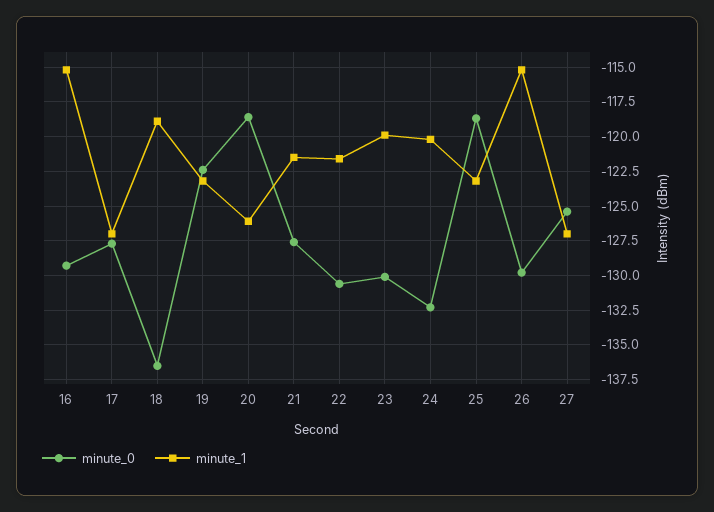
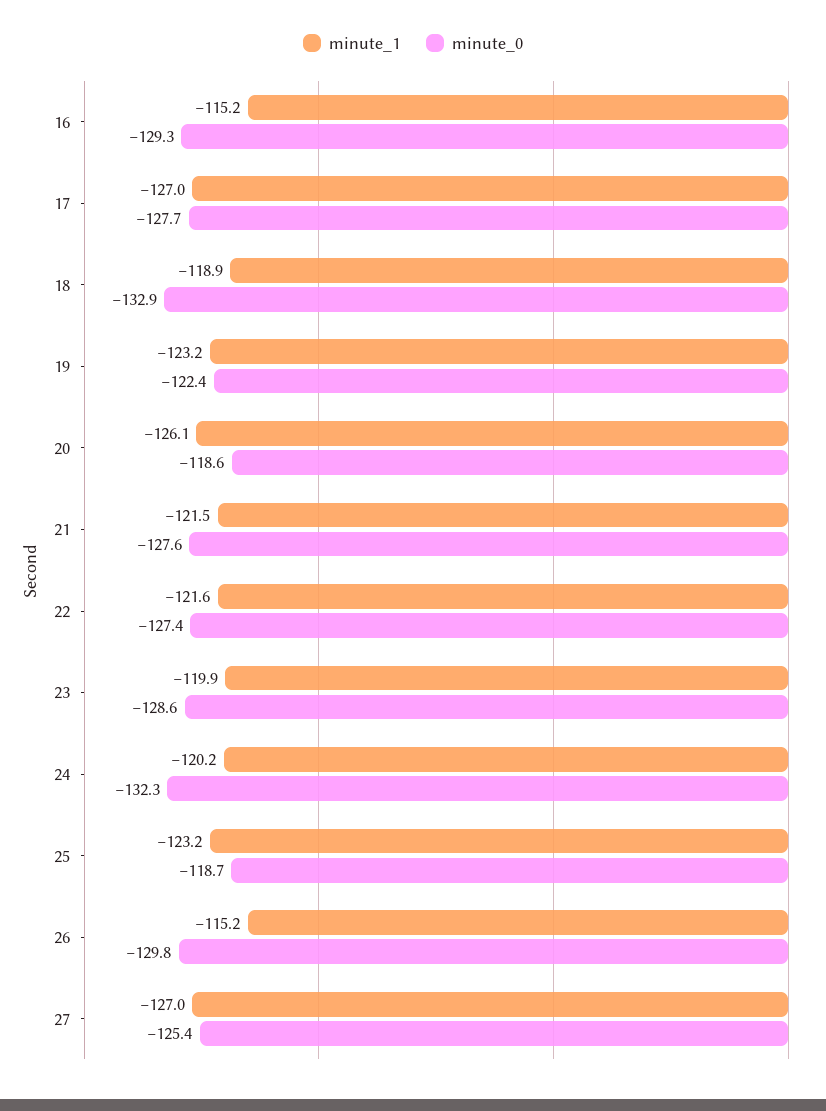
  {
    "minute_0": {
      "16": -129.3,
      "17": -127.7,
-     "18": -136.5,
+     "18": -132.9,
      "19": -122.4,
      "20": -118.6,
      "21": -127.6,
-     "22": -130.5,
+     "22": -127.4,
-     "23": -130,
+     "23": -128.6,
      "24": -132.3,
      "25": -118.7,
      "26": -129.8,
      "27": -125.4
    },
    "minute_1": {
      "16": -115.2,
      "17": -127,
      "18": -118.9,
      "19": -123.2,
      "20": -126.1,
      "21": -121.5,
      "22": -121.6,
      "23": -119.9,
      "24": -120.2,
      "25": -123.2,
      "26": -115.2,
      "27": -127
    }
  }

